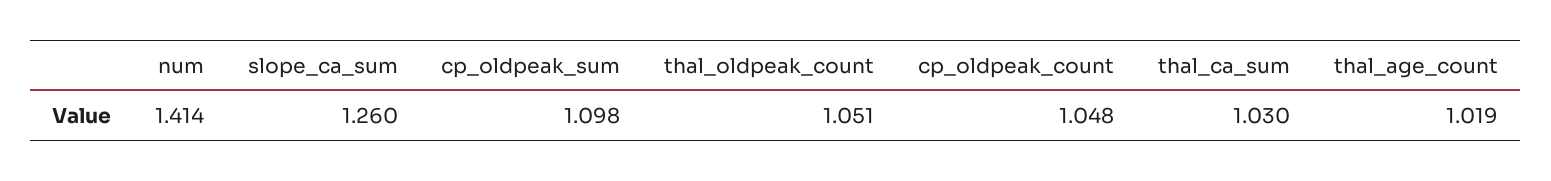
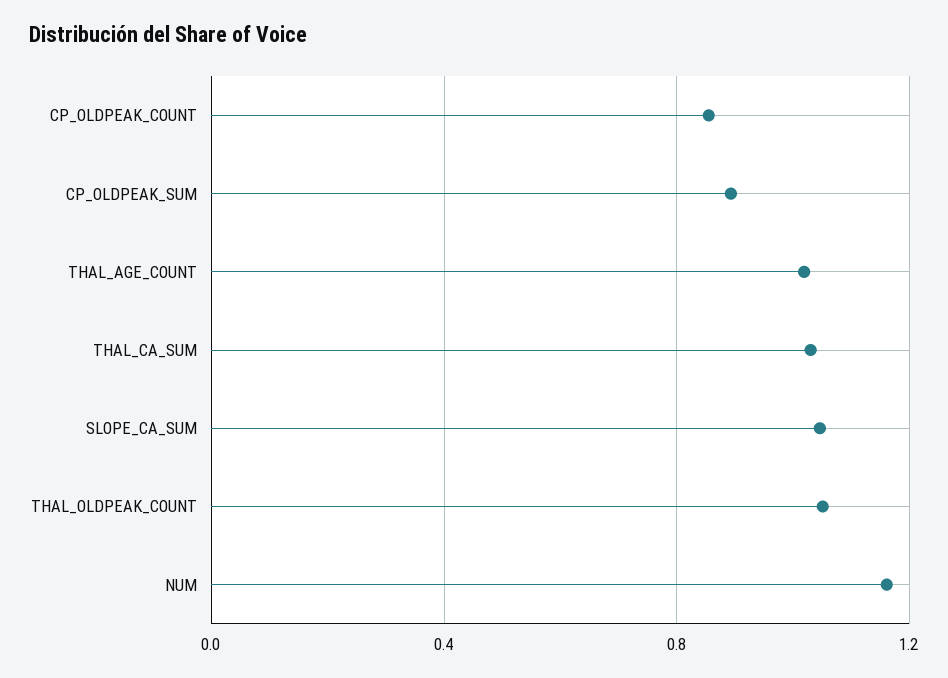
  {
-   "num": 1.414,
+   "num": 1.15,
-   "slope_ca_sum": 1.26,
+   "slope_ca_sum": 1.05,
-   "cp_oldpeak_sum": 1.098,
+   "cp_oldpeak_sum": 0.9,
    "thal_oldpeak_count": 1.051,
-   "cp_oldpeak_count": 1.048,
+   "cp_oldpeak_count": 0.85,
    "thal_ca_sum": 1.03,
    "thal_age_count": 1.019
  }

